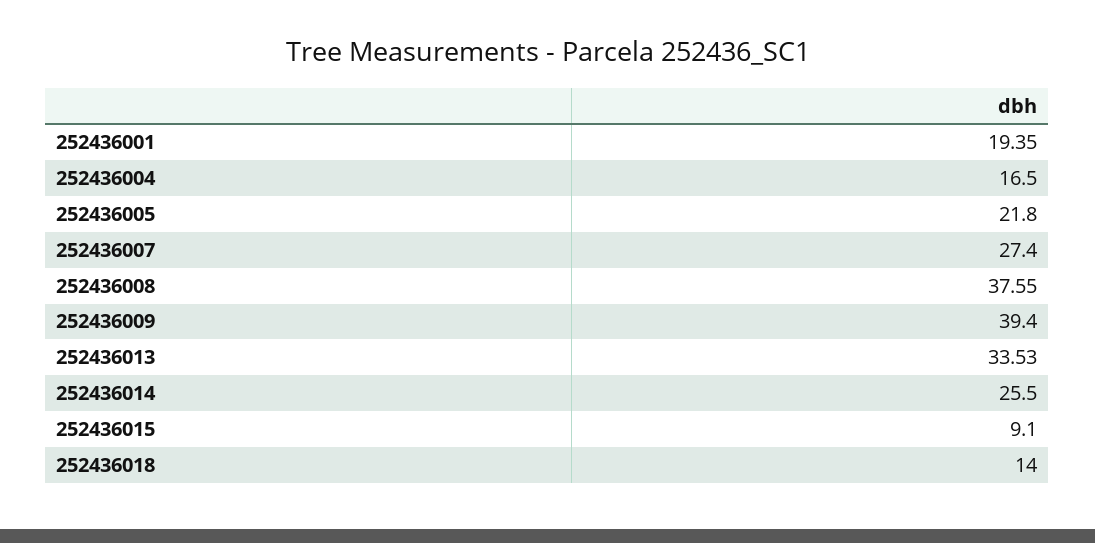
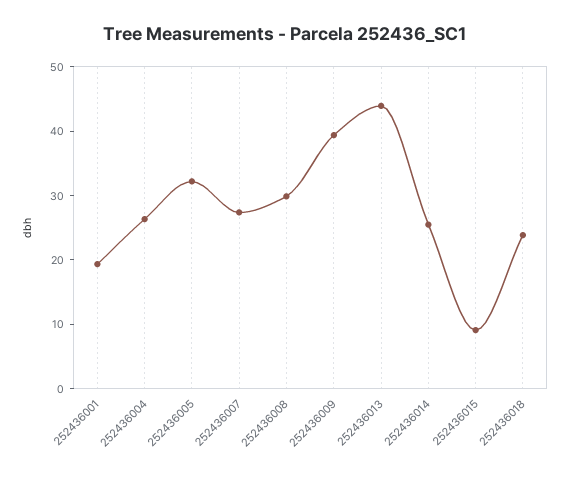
  {
    "252436001": 19.35,
-   "252436004": 16.5,
+   "252436004": 26,
-   "252436005": 21.8,
+   "252436005": 32,
    "252436007": 27.4,
-   "252436008": 37.55,
+   "252436008": 30,
    "252436009": 39.4,
-   "252436013": 33.53,
+   "252436013": 44,
    "252436014": 25.5,
    "252436015": 9.1,
-   "252436018": 14
+   "252436018": 24
  }

